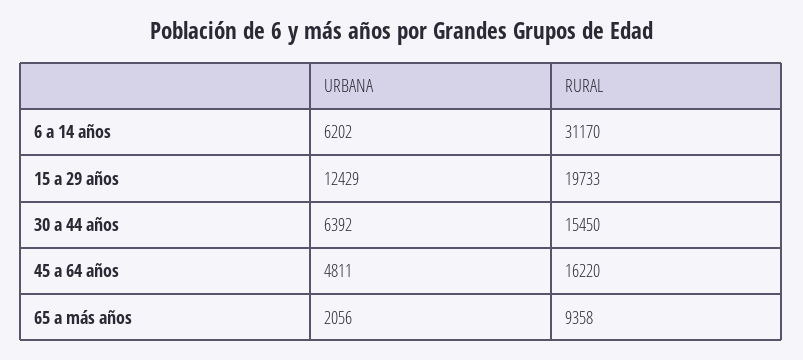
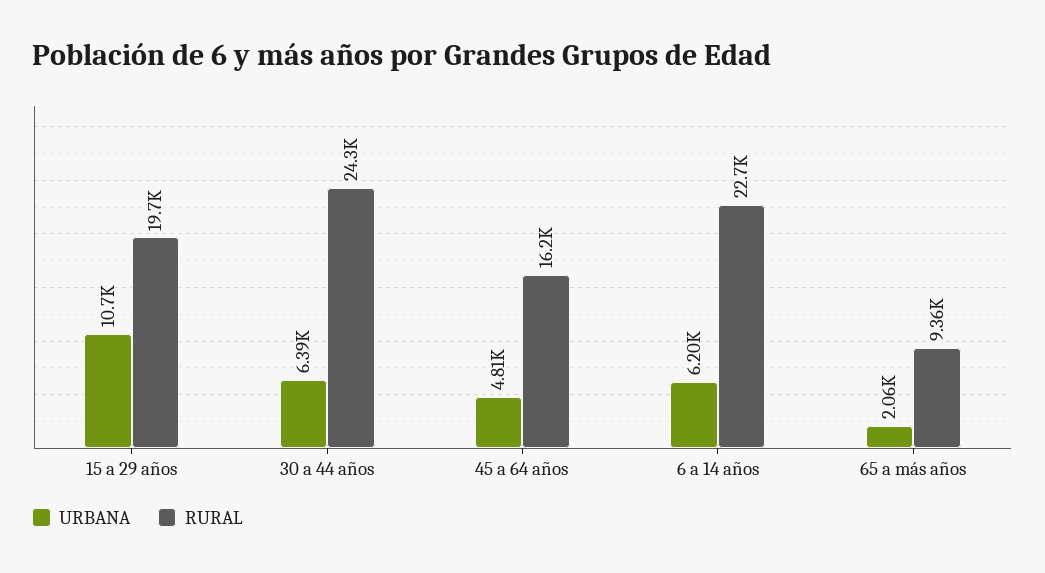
  {
    "URBANA": {
      "6 a 14 años": 6202,
-     "15 a 29 años": 12429,
+     "15 a 29 años": 10700,
      "30 a 44 años": 6392,
      "45 a 64 años": 4811,
      "65 a más años": 2056
    },
    "RURAL": {
-     "6 a 14 años": 31170,
+     "6 a 14 años": 22700,
      "15 a 29 años": 19733,
-     "30 a 44 años": 15450,
+     "30 a 44 años": 24300,
      "45 a 64 años": 16220,
      "65 a más años": 9358
    }
  }

